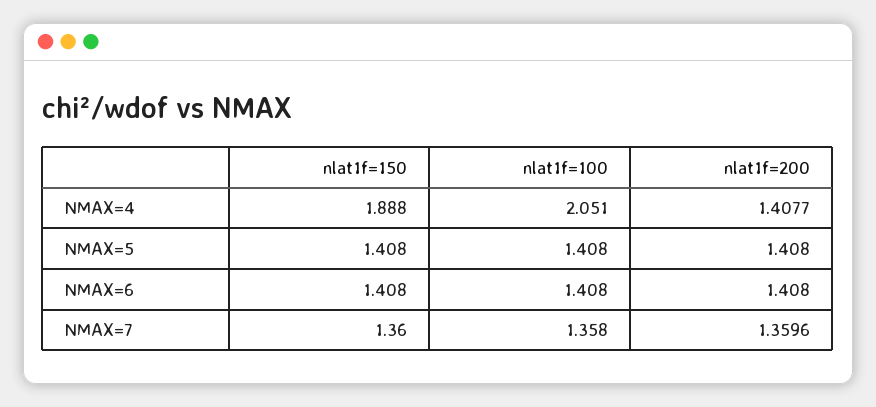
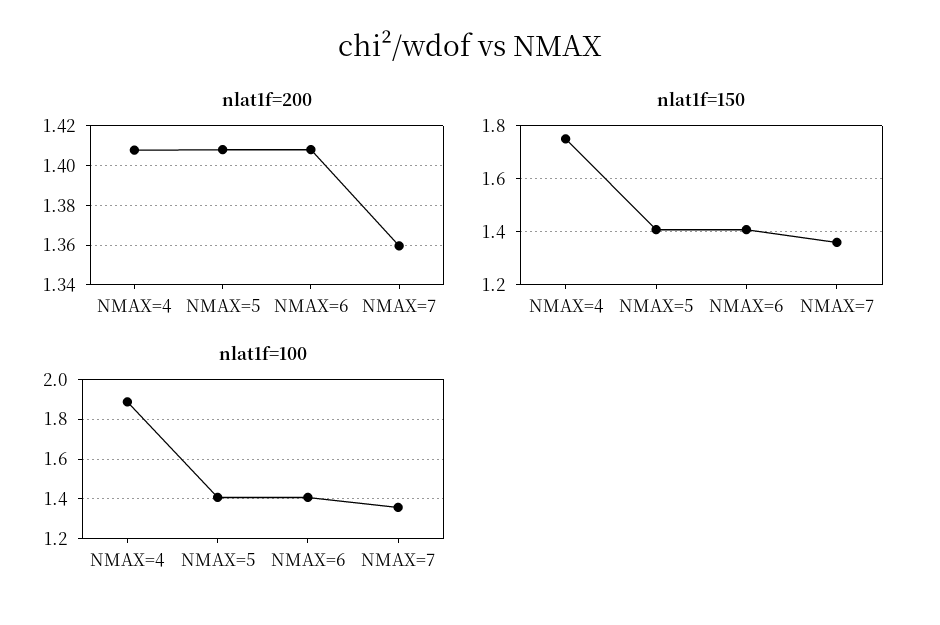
  {
    "nlat1f=150": {
-     "NMAX=4": 1.888,
+     "NMAX=4": 1.75,
      "NMAX=5": 1.408,
      "NMAX=6": 1.408,
      "NMAX=7": 1.36
    },
    "nlat1f=100": {
-     "NMAX=4": 2.051,
+     "NMAX=4": 1.9,
      "NMAX=5": 1.408,
      "NMAX=6": 1.408,
      "NMAX=7": 1.358
    },
    "nlat1f=200": {
      "NMAX=4": 1.4077,
      "NMAX=5": 1.408,
      "NMAX=6": 1.408,
      "NMAX=7": 1.3596
    }
  }

